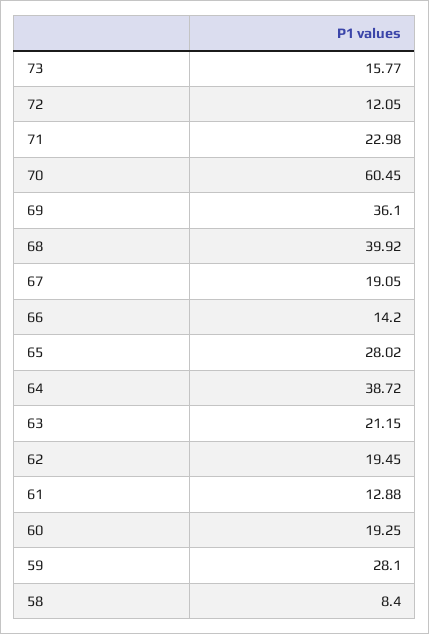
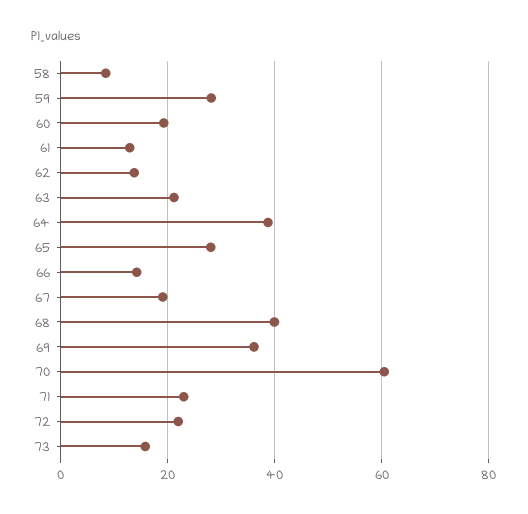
  {
    "73": 15.77,
-   "72": 12.05,
+   "72": 22,
    "71": 22.98,
    "70": 60.45,
    "69": 36.1,
    "68": 39.92,
    "67": 19.05,
    "66": 14.2,
    "65": 28.02,
    "64": 38.72,
    "63": 21.15,
-   "62": 19.45,
+   "62": 14,
    "61": 12.88,
    "60": 19.25,
    "59": 28.1,
    "58": 8.4
  }

